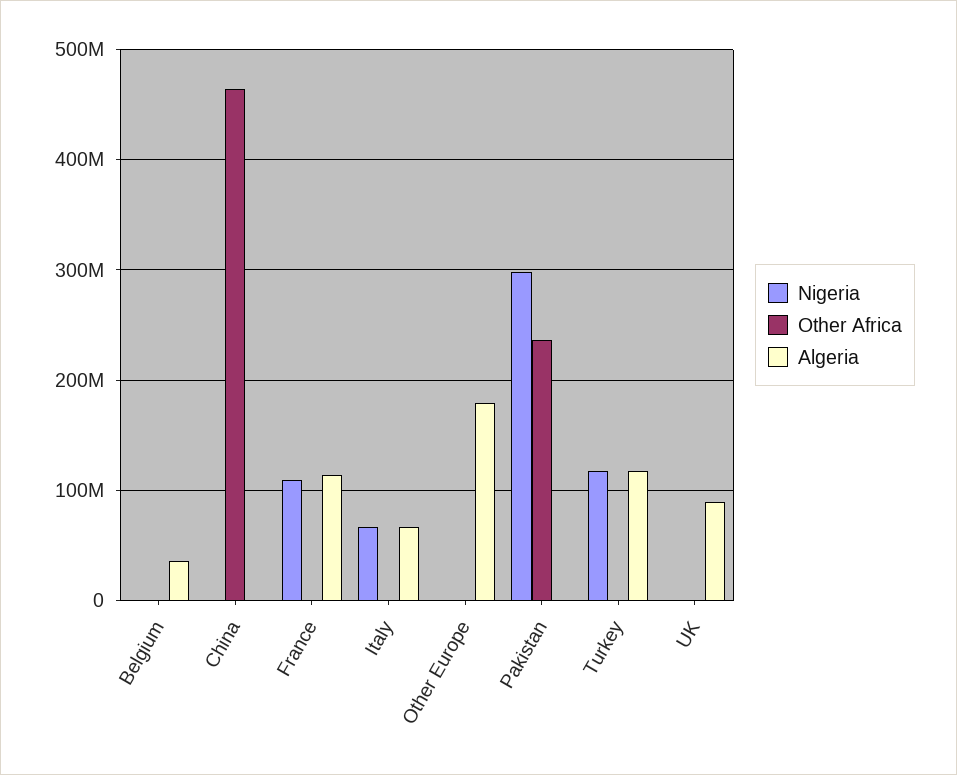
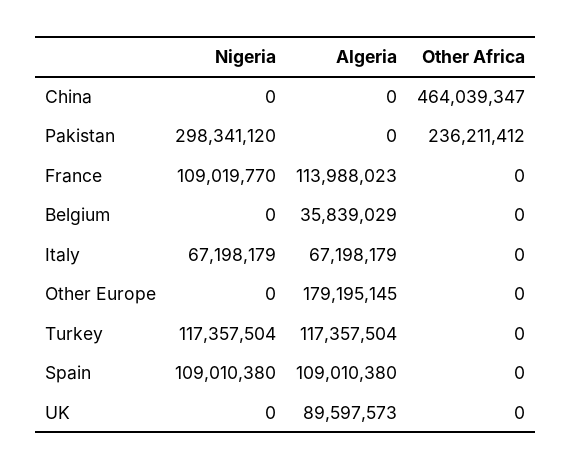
  {
    "Nigeria": {
      "Belgium": 0,
      "China": 0,
      "France": 109019770,
      "Italy": 67198179,
      "Other Europe": 0,
      "Pakistan": 298341120,
      "Turkey": 117357504,
-     "UK": 0
+     "UK": 0,
+     "Spain": 109010380
    },
    "Other Africa": {
      "Belgium": 0,
      "China": 464039347,
      "France": 0,
      "Italy": 0,
      "Other Europe": 0,
      "Pakistan": 236211412,
      "Turkey": 0,
-     "UK": 0
+     "UK": 0,
+     "Spain": 0
    },
    "Algeria": {
      "Belgium": 35839029,
      "China": 0,
      "France": 113988023,
      "Italy": 67198179,
      "Other Europe": 179195145,
      "Pakistan": 0,
      "Turkey": 117357504,
-     "UK": 89597573
+     "UK": 89597573,
+     "Spain": 109010380
    }
  }

